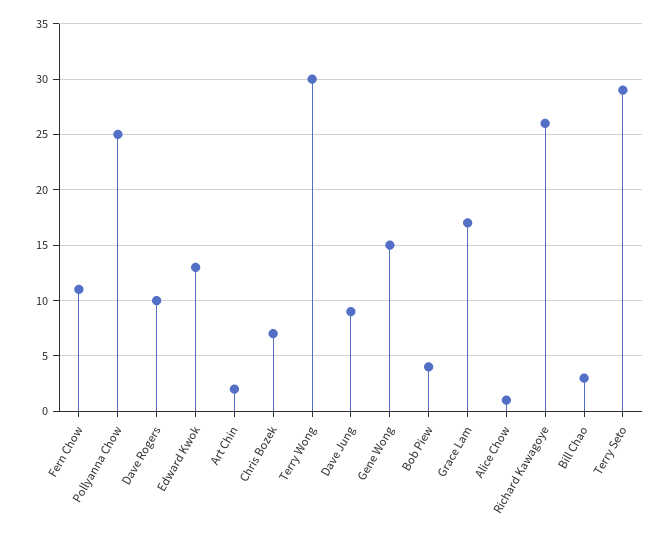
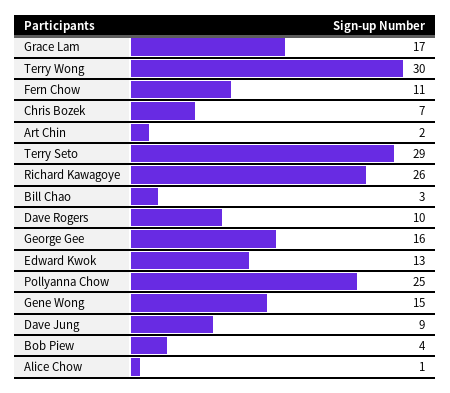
  {
    "Fern Chow": 11,
    "Pollyanna Chow": 25,
    "Dave Rogers": 10,
    "Edward Kwok": 13,
    "Art Chin": 2,
    "Chris Bozek": 7,
    "Terry Wong": 30,
    "Dave Jung": 9,
    "Gene Wong": 15,
    "Bob Piew": 4,
    "Grace Lam": 17,
    "Alice Chow": 1,
    "Richard Kawagoye": 26,
    "Bill Chao": 3,
-   "Terry Seto": 29
+   "Terry Seto": 29,
+   "George Gee": 16
  }

